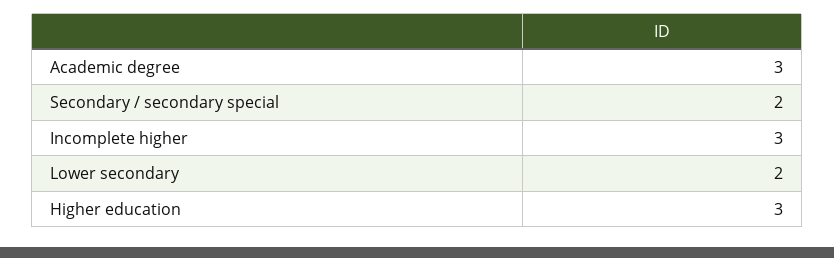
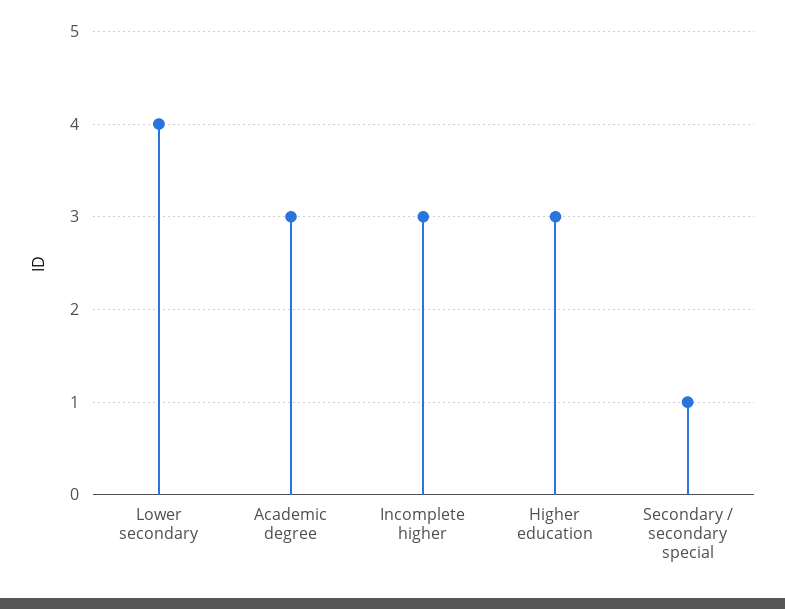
  {
    "Academic degree": 3,
-   "Secondary / secondary special": 2,
+   "Secondary / secondary special": 1,
    "Incomplete higher": 3,
-   "Lower secondary": 2,
+   "Lower secondary": 4,
    "Higher education": 3
  }

